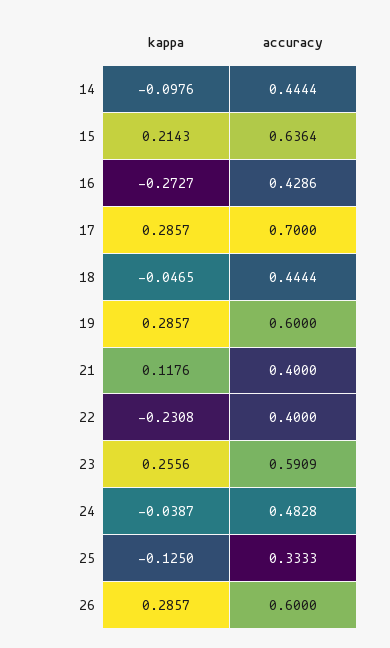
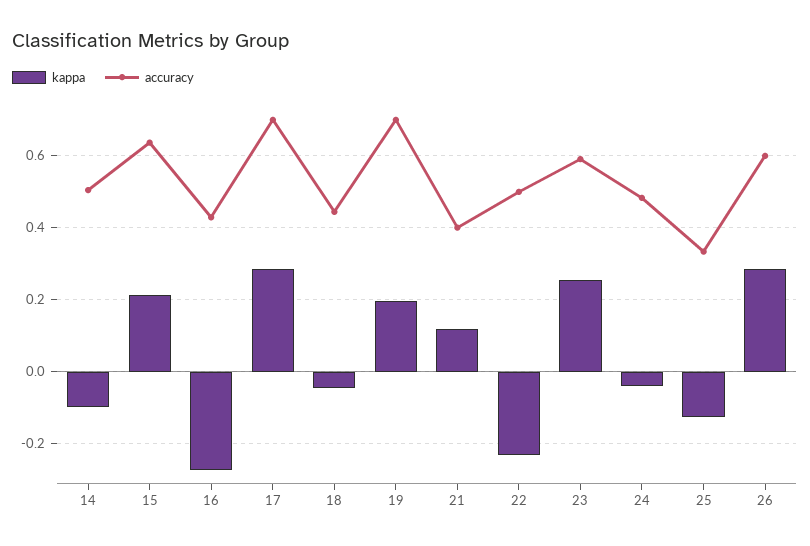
  {
    "kappa": {
      "14": -0.0976,
      "15": 0.2143,
      "16": -0.2727,
      "17": 0.2857,
      "18": -0.0465,
-     "19": 0.2857,
+     "19": 0.2,
      "21": 0.1176,
      "22": -0.2308,
      "23": 0.2556,
      "24": -0.0387,
      "25": -0.125,
      "26": 0.2857
    },
    "accuracy": {
-     "14": 0.4444,
+     "14": 0.5,
      "15": 0.6364,
      "16": 0.4286,
      "17": 0.7,
      "18": 0.4444,
-     "19": 0.6,
+     "19": 0.7,
      "21": 0.4,
-     "22": 0.4,
+     "22": 0.5,
      "23": 0.5909,
      "24": 0.4828,
      "25": 0.3333,
      "26": 0.6
    }
  }

